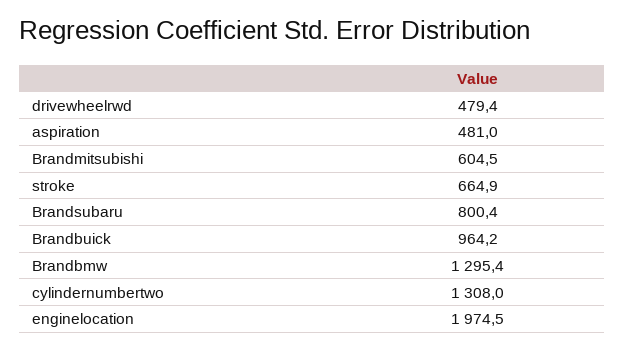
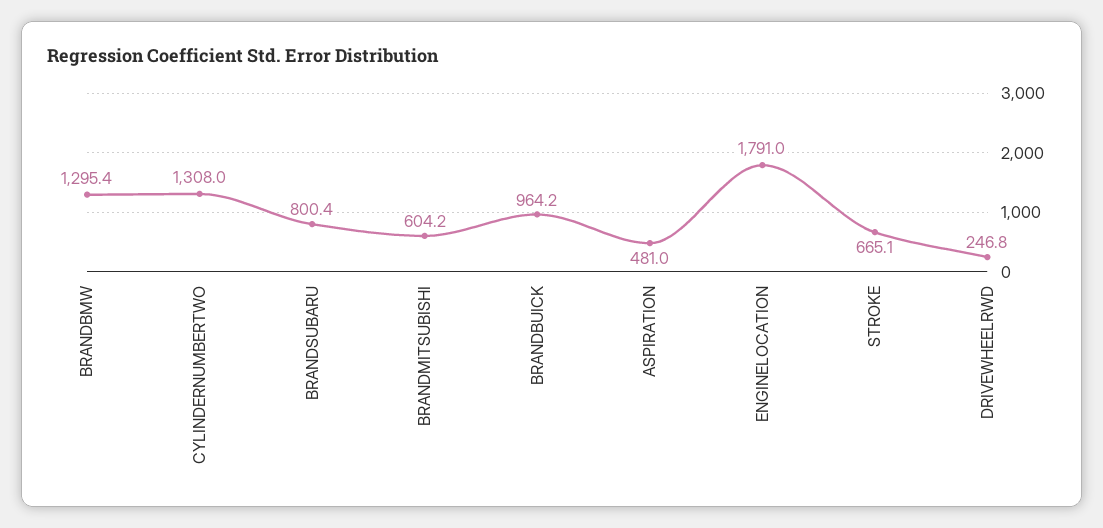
  {
-   "drivewheelrwd": 479.4,
+   "drivewheelrwd": 246.8,
    "aspiration": 481,
-   "Brandmitsubishi": 604.5,
+   "Brandmitsubishi": 604.2,
-   "stroke": 664.9,
+   "stroke": 665.1,
    "Brandsubaru": 800.4,
    "Brandbuick": 964.2,
    "Brandbmw": 1295.4,
    "cylindernumbertwo": 1308,
-   "enginelocation": 1974.5
+   "enginelocation": 1791
  }

